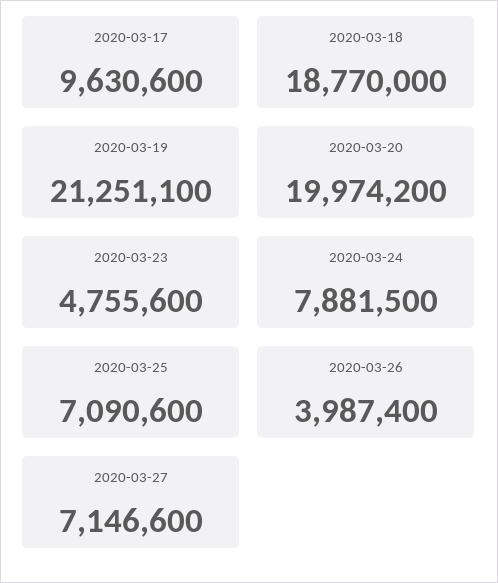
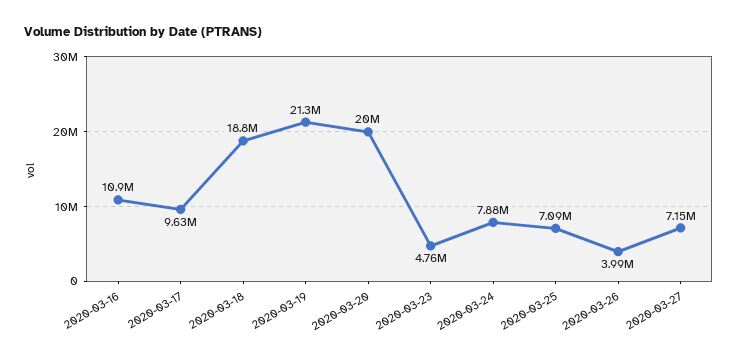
  {
    "2020-03-17": 9630600,
    "2020-03-18": 18770000,
    "2020-03-19": 21251100,
    "2020-03-20": 19974200,
    "2020-03-23": 4755600,
    "2020-03-24": 7881500,
    "2020-03-25": 7090600,
    "2020-03-26": 3987400,
-   "2020-03-27": 7146600
+   "2020-03-27": 7146600,
+   "2020-03-16": 10900000
  }

